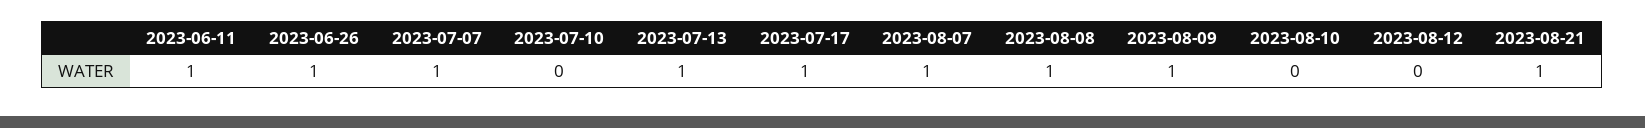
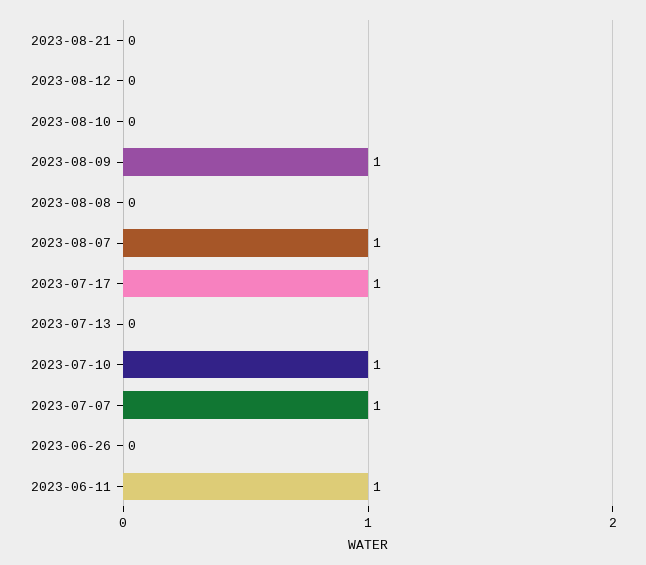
  {
    "2023-06-11": 1,
-   "2023-06-26": 1,
+   "2023-06-26": 0,
    "2023-07-07": 1,
-   "2023-07-10": 0,
+   "2023-07-10": 1,
-   "2023-07-13": 1,
+   "2023-07-13": 0,
    "2023-07-17": 1,
    "2023-08-07": 1,
-   "2023-08-08": 1,
+   "2023-08-08": 0,
    "2023-08-09": 1,
    "2023-08-10": 0,
    "2023-08-12": 0,
-   "2023-08-21": 1
+   "2023-08-21": 0
  }

